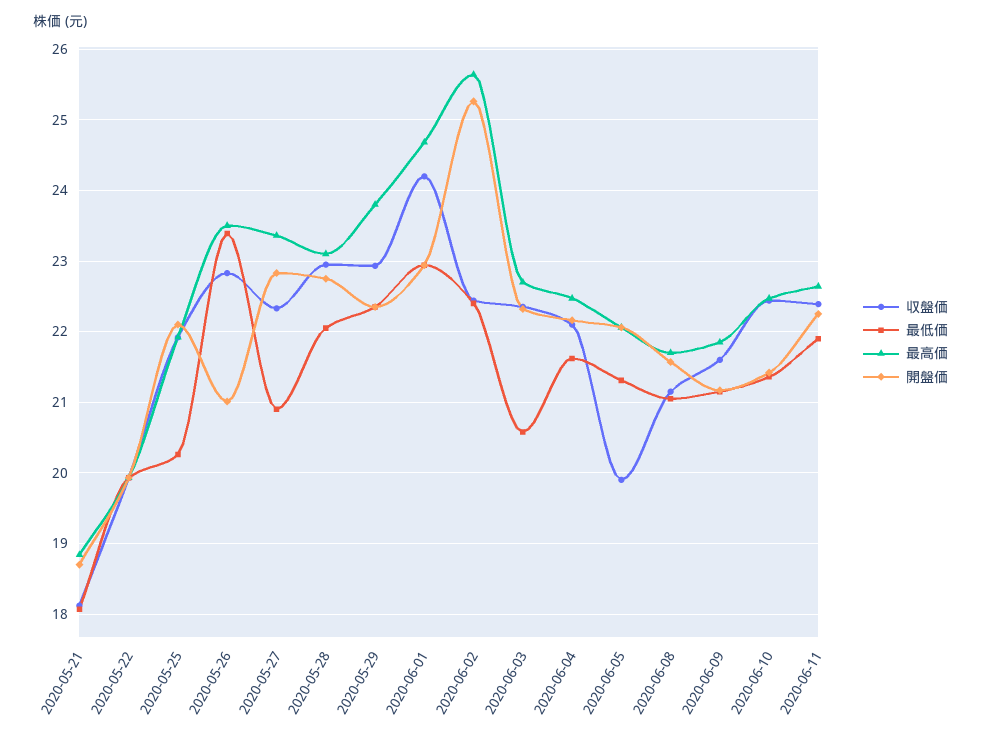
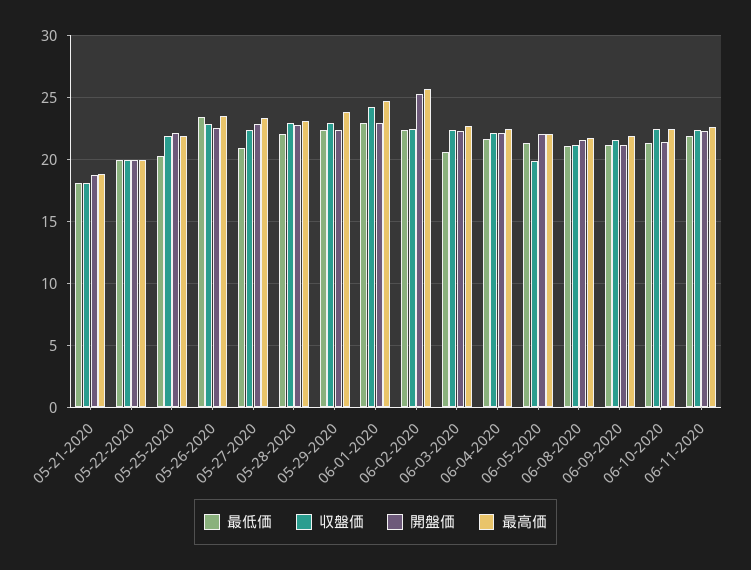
  {
    "収盤価": {
      "2020-05-21": 18.1,
      "2020-05-22": 19.9,
      "2020-05-25": 21.9,
      "2020-05-26": 22.8,
      "2020-05-27": 22.3,
      "2020-05-28": 23,
      "2020-05-29": 22.9,
      "2020-06-01": 24.2,
      "2020-06-02": 22.4,
      "2020-06-03": 22.4,
      "2020-06-04": 22.1,
      "2020-06-05": 19.9,
      "2020-06-08": 21.2,
      "2020-06-09": 21.6,
      "2020-06-10": 22.4,
      "2020-06-11": 22.4
    },
    "最低価": {
      "2020-05-21": 18.1,
      "2020-05-22": 19.9,
      "2020-05-25": 20.3,
      "2020-05-26": 23.4,
      "2020-05-27": 20.9,
      "2020-05-28": 22.1,
      "2020-05-29": 22.4,
      "2020-06-01": 22.9,
      "2020-06-02": 22.4,
      "2020-06-03": 20.6,
      "2020-06-04": 21.6,
      "2020-06-05": 21.3,
      "2020-06-08": 21.1,
      "2020-06-09": 21.2,
      "2020-06-10": 21.4,
      "2020-06-11": 21.9
    },
    "最高価": {
      "2020-05-21": 18.8,
      "2020-05-22": 19.9,
      "2020-05-25": 21.9,
      "2020-05-26": 23.5,
      "2020-05-27": 23.4,
      "2020-05-28": 23.1,
      "2020-05-29": 23.8,
      "2020-06-01": 24.7,
      "2020-06-02": 25.6,
      "2020-06-03": 22.7,
      "2020-06-04": 22.5,
      "2020-06-05": 22.1,
      "2020-06-08": 21.7,
      "2020-06-09": 21.9,
      "2020-06-10": 22.5,
      "2020-06-11": 22.6
    },
    "開盤価": {
      "2020-05-21": 18.7,
      "2020-05-22": 19.9,
      "2020-05-25": 22.1,
-     "2020-05-26": 21,
+     "2020-05-26": 22.5,
      "2020-05-27": 22.8,
      "2020-05-28": 22.8,
      "2020-05-29": 22.4,
      "2020-06-01": 22.9,
      "2020-06-02": 25.3,
      "2020-06-03": 22.3,
      "2020-06-04": 22.2,
      "2020-06-05": 22.1,
      "2020-06-08": 21.6,
      "2020-06-09": 21.2,
      "2020-06-10": 21.4,
      "2020-06-11": 22.3
    }
  }

